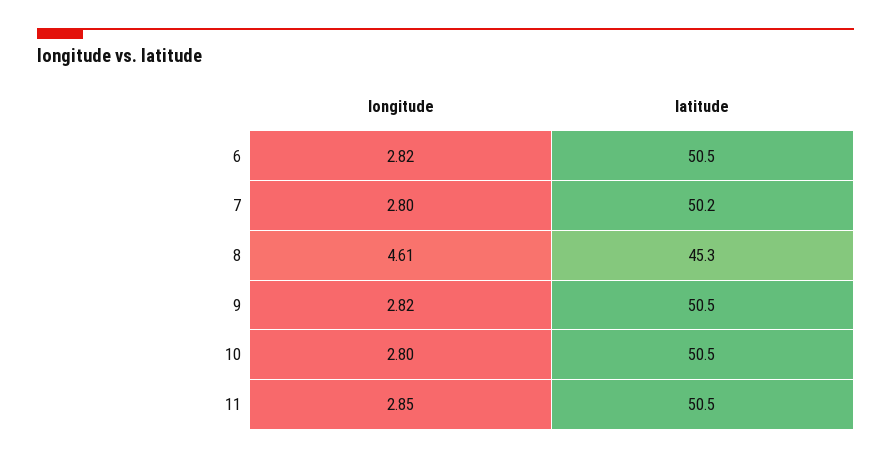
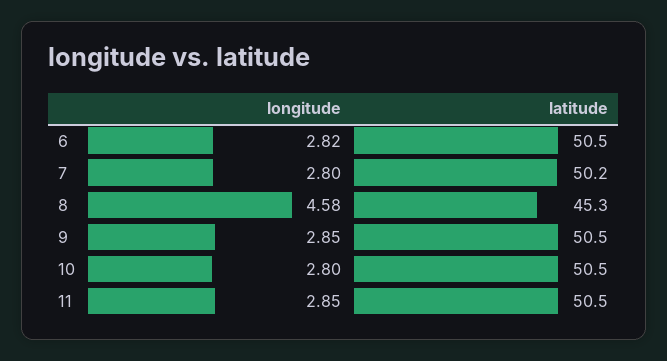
  {
    "longitude": {
      "6": 2.82,
      "7": 2.8,
-     "8": 4.61,
+     "8": 4.58,
-     "9": 2.82,
+     "9": 2.85,
      "10": 2.8,
      "11": 2.85
    },
    "latitude": {
      "6": 50.5,
      "7": 50.2,
      "8": 45.3,
      "9": 50.5,
      "10": 50.5,
      "11": 50.5
    }
  }

